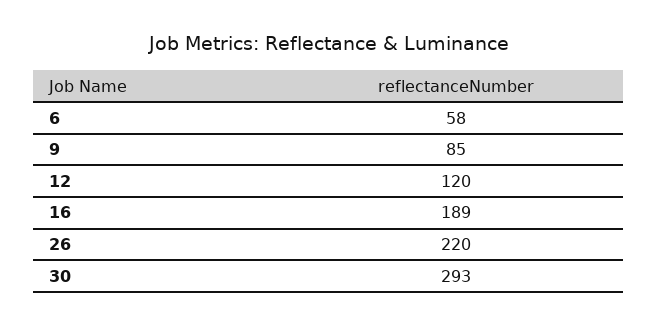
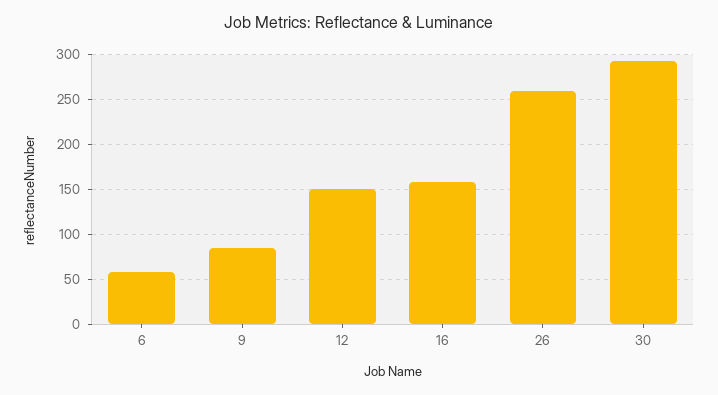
  {
    "6": 58,
    "9": 85,
-   "12": 120,
+   "12": 150,
-   "16": 189,
+   "16": 160,
-   "26": 220,
+   "26": 260,
    "30": 293
  }

